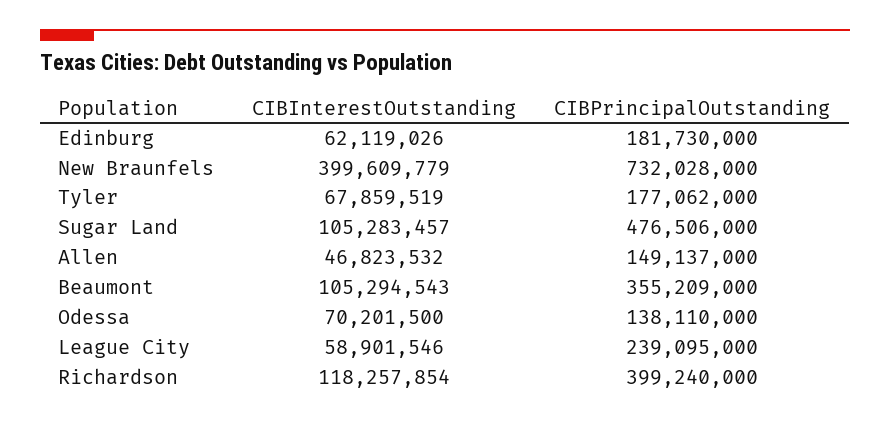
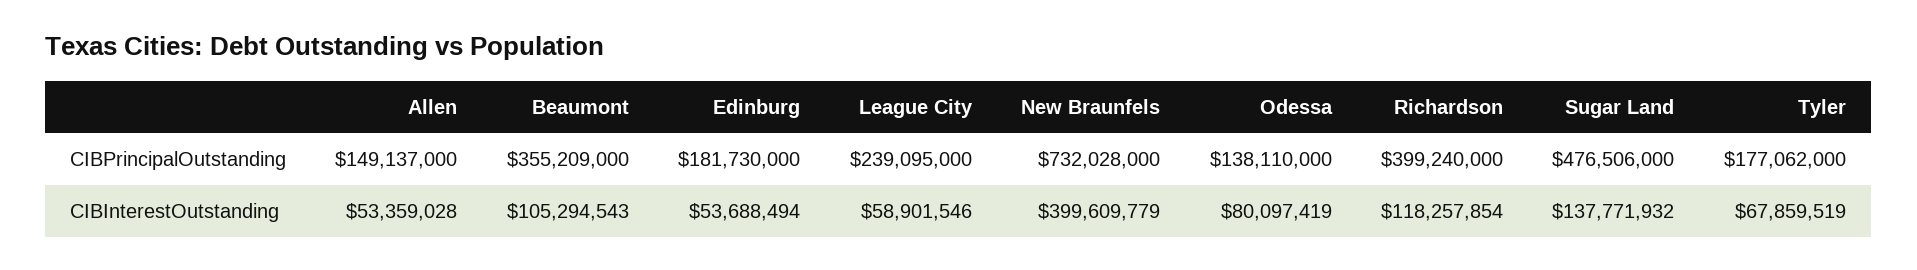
  {
    "CIBInterestOutstanding": {
-     "Edinburg": 62119026,
+     "Edinburg": 53688494,
      "New Braunfels": 399609779,
      "Tyler": 67859519,
-     "Sugar Land": 105283457,
+     "Sugar Land": 137771932,
-     "Allen": 46823532,
+     "Allen": 53359028,
      "Beaumont": 105294543,
-     "Odessa": 70201500,
+     "Odessa": 80097419,
      "League City": 58901546,
      "Richardson": 118257854
    },
    "CIBPrincipalOutstanding": {
      "Edinburg": 181730000,
      "New Braunfels": 732028000,
      "Tyler": 177062000,
      "Sugar Land": 476506000,
      "Allen": 149137000,
      "Beaumont": 355209000,
      "Odessa": 138110000,
      "League City": 239095000,
      "Richardson": 399240000
    }
  }

